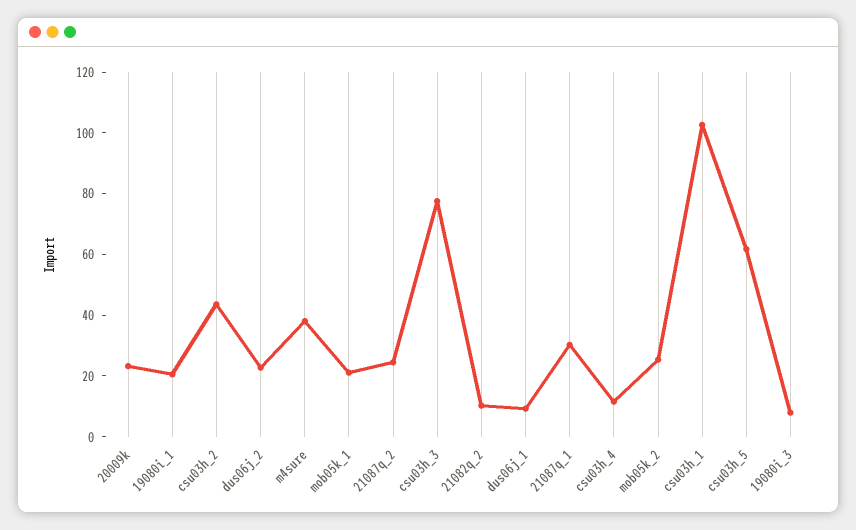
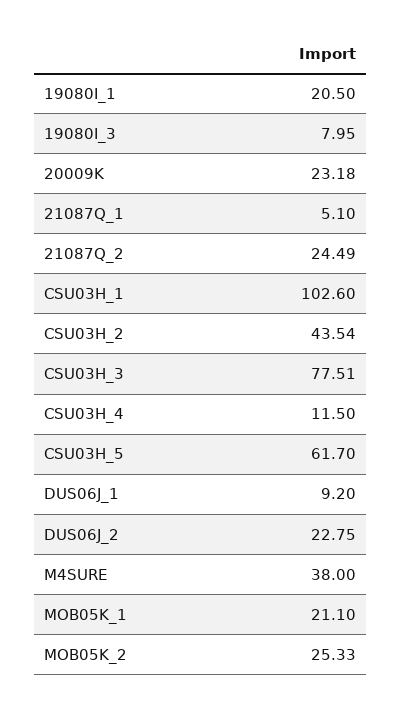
  {
    "20009k": 23.18,
    "19080i_1": 20.5,
    "csu03h_2": 43.54,
    "dus06j_2": 22.75,
    "m4sure": 38,
    "mob05k_1": 21.1,
    "21087q_2": 24.49,
    "csu03h_3": 77.51,
-   "21082q_2": 10,
    "dus06j_1": 9.2,
-   "21087q_1": 30,
+   "21087q_1": 5.1,
    "csu03h_4": 11.5,
    "mob05k_2": 25.33,
    "csu03h_1": 102.6,
    "csu03h_5": 61.7,
    "19080i_3": 7.95
  }

